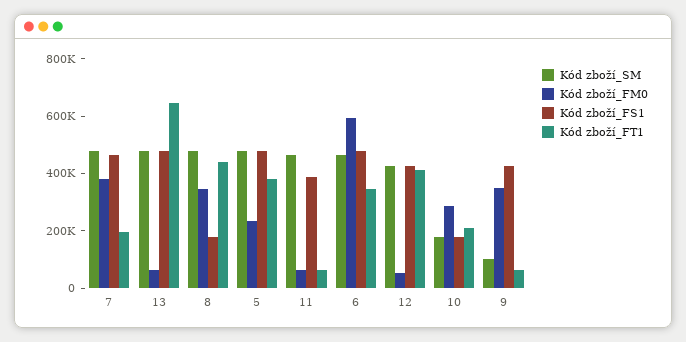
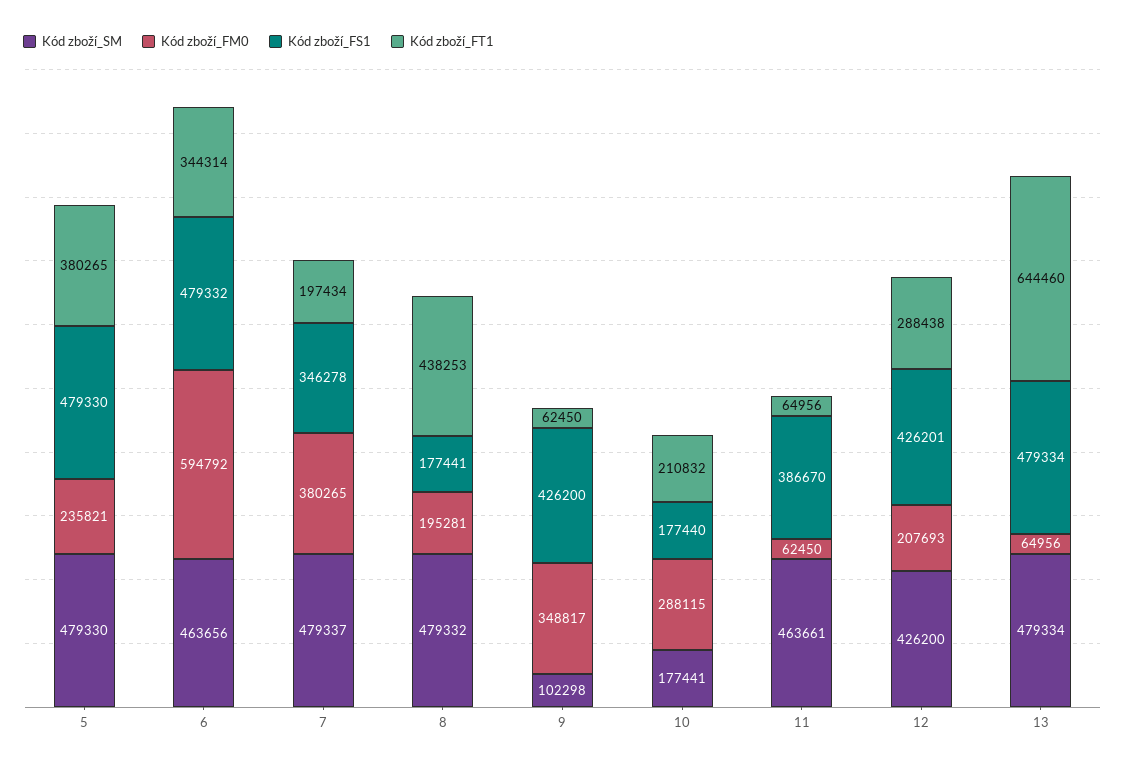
  {
    "Kód zboží_SM": {
      "7": 479337,
      "13": 479334,
      "8": 479332,
      "5": 479330,
      "11": 463661,
      "6": 463656,
      "12": 426200,
      "10": 177441,
      "9": 102298
    },
    "Kód zboží_FM0": {
      "7": 380265,
      "13": 64956,
-     "8": 350000,
+     "8": 195281,
      "5": 235821,
      "11": 62450,
      "6": 594792,
-     "12": 50000,
+     "12": 207693,
      "10": 288115,
      "9": 348817
    },
    "Kód zboží_FS1": {
-     "7": 450000,
+     "7": 346278,
      "13": 479334,
      "8": 177441,
      "5": 479330,
      "11": 386670,
      "6": 479332,
      "12": 426201,
      "10": 177440,
      "9": 426200
    },
    "Kód zboží_FT1": {
      "7": 197434,
      "13": 644460,
      "8": 438253,
      "5": 380265,
      "11": 64956,
      "6": 344314,
-     "12": 400000,
+     "12": 288438,
      "10": 210832,
      "9": 62450
    }
  }

